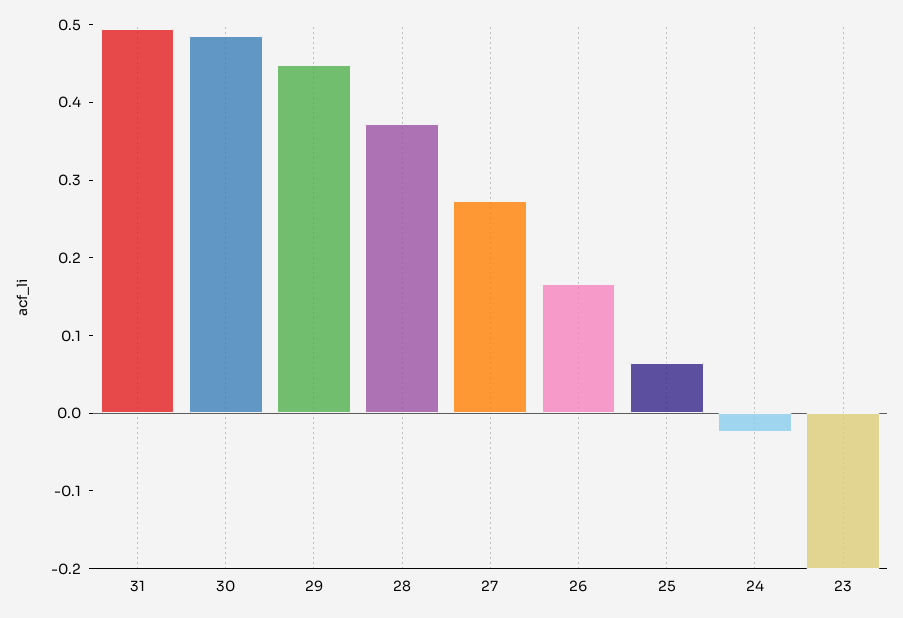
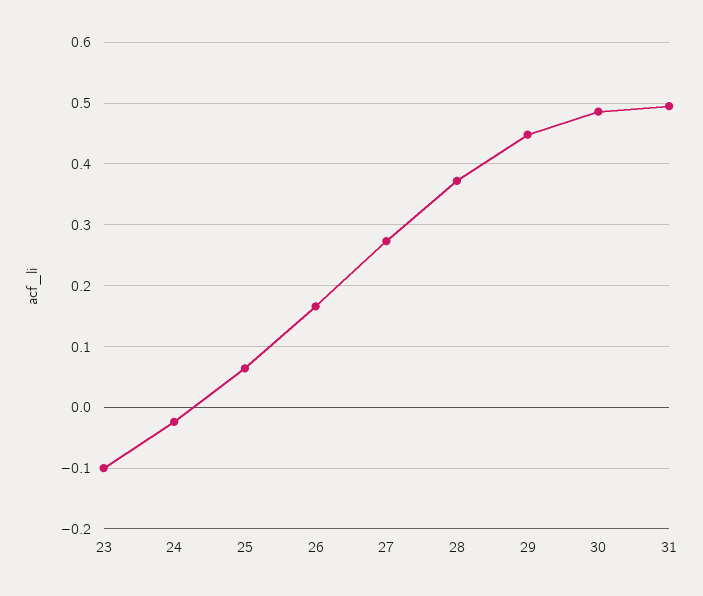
  {
    "31": 0.5,
    "30": 0.49,
    "29": 0.45,
    "28": 0.37,
    "27": 0.27,
    "26": 0.17,
    "25": 0.06,
    "24": -0.02,
-   "23": -0.2
+   "23": -0.1
  }

